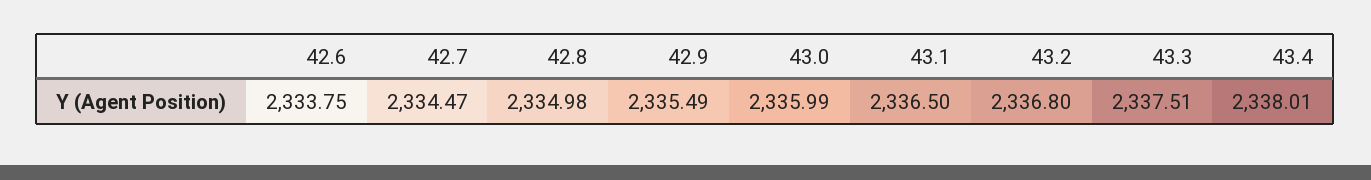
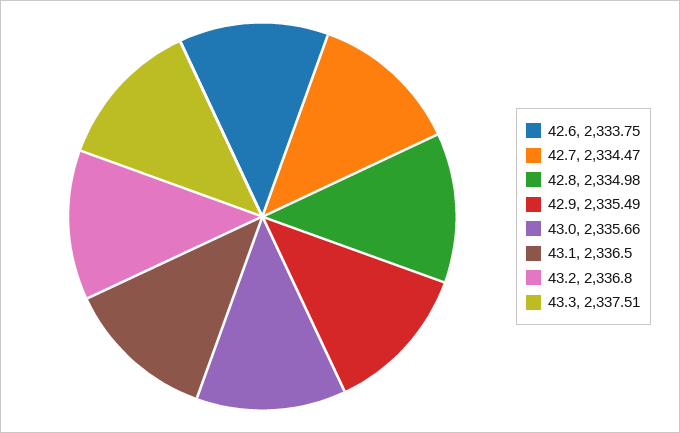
  {
    "42.6": 2333.75,
    "42.7": 2334.47,
    "42.8": 2334.98,
    "42.9": 2335.49,
-   "43.0": 2335.99,
+   "43.0": 2335.66,
    "43.1": 2336.5,
    "43.2": 2336.8,
-   "43.3": 2337.51,
+   "43.3": 2337.51
-   "43.4": 2338.01
  }

